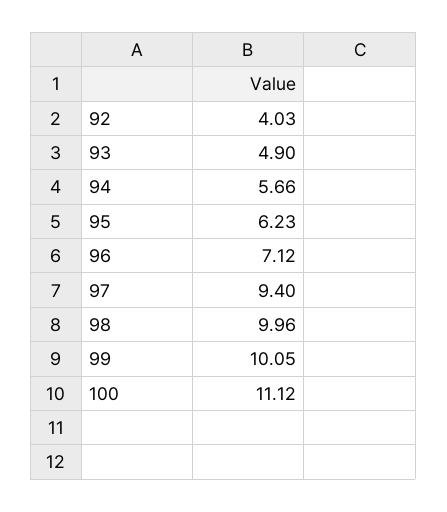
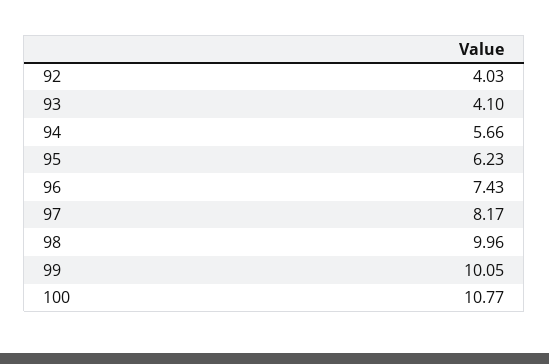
  {
    "92": 4.03,
-   "93": 4.9,
+   "93": 4.1,
    "94": 5.66,
    "95": 6.23,
-   "96": 7.12,
+   "96": 7.43,
-   "97": 9.4,
+   "97": 8.17,
    "98": 9.96,
    "99": 10.05,
-   "100": 11.12
+   "100": 10.77
  }

